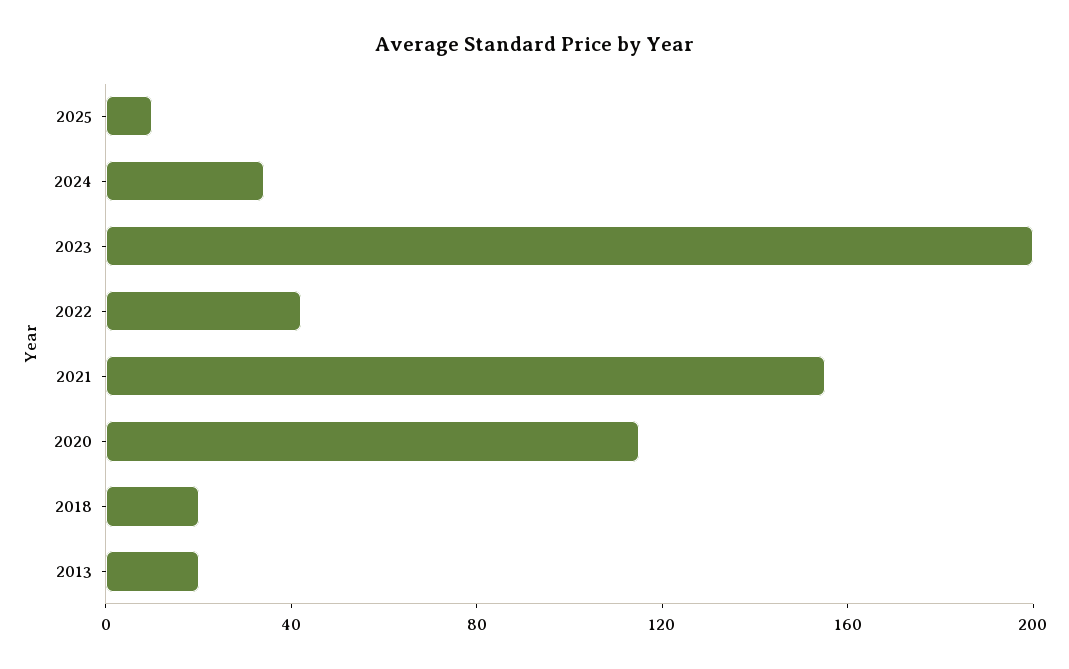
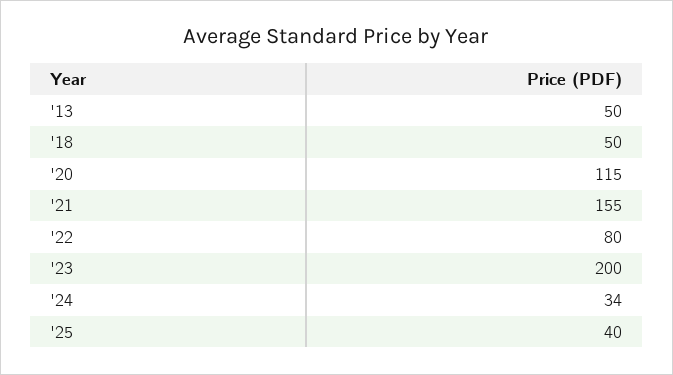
  {
-   "2025": 10,
+   "2025": 40,
    "2024": 34,
    "2023": 200,
-   "2022": 40,
+   "2022": 80,
    "2021": 155,
    "2020": 115,
-   "2018": 20,
+   "2018": 50,
-   "2013": 20
+   "2013": 50
  }

